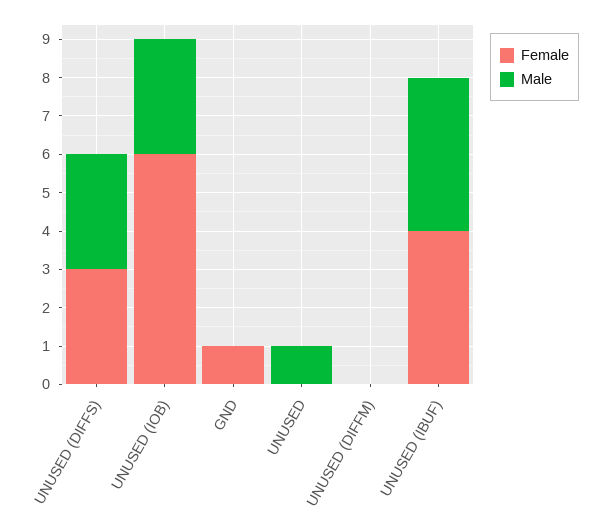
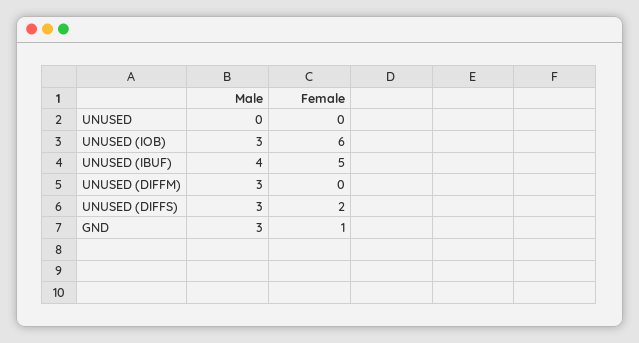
  {
    "Female": {
-     "UNUSED (DIFFS)": 3,
+     "UNUSED (DIFFS)": 2,
      "UNUSED (IOB)": 6,
      "GND": 1,
      "UNUSED": 0,
      "UNUSED (DIFFM)": 0,
-     "UNUSED (IBUF)": 4
+     "UNUSED (IBUF)": 5
    },
    "Male": {
      "UNUSED (DIFFS)": 3,
      "UNUSED (IOB)": 3,
-     "GND": 0,
+     "GND": 3,
-     "UNUSED": 1,
+     "UNUSED": 0,
-     "UNUSED (DIFFM)": 0,
+     "UNUSED (DIFFM)": 3,
      "UNUSED (IBUF)": 4
    }
  }

